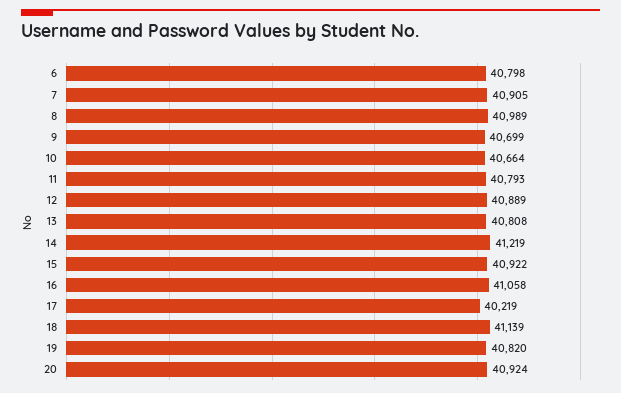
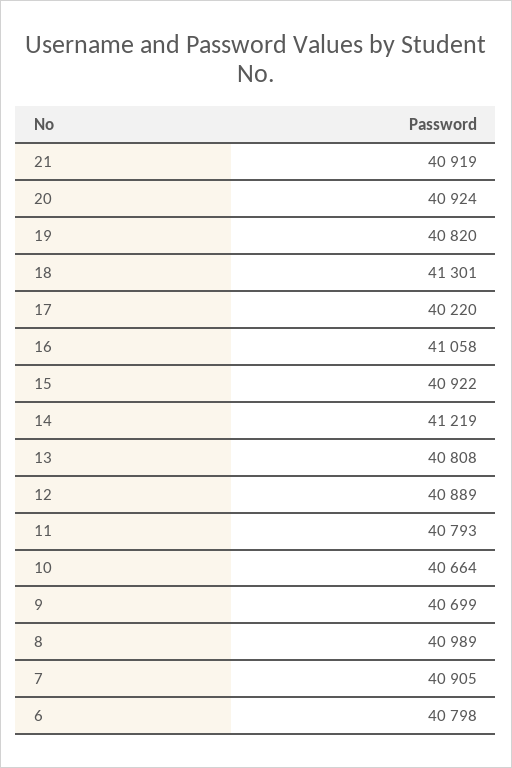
  {
    "6": 40798,
    "7": 40905,
    "8": 40989,
    "9": 40699,
    "10": 40664,
    "11": 40793,
    "12": 40889,
    "13": 40808,
    "14": 41219,
    "15": 40922,
    "16": 41058,
-   "17": 40219,
+   "17": 40220,
-   "18": 41139,
+   "18": 41301,
    "19": 40820,
-   "20": 40924
+   "20": 40924,
+   "21": 40919
  }

